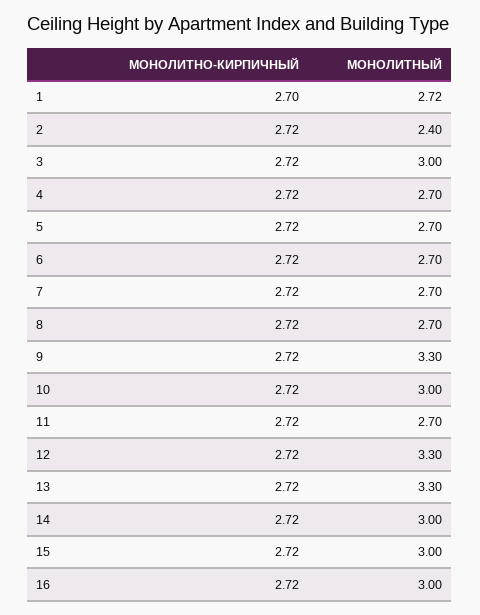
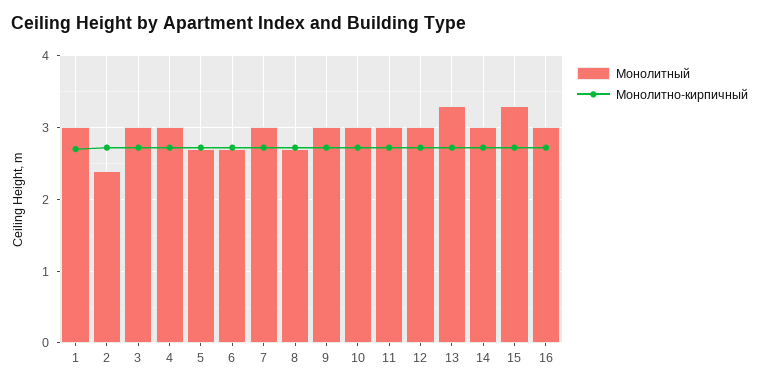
  {
    "МОНОЛИТНО-КИРПИЧНЫЙ": {
      "1": 2.7,
      "2": 2.72,
      "3": 2.72,
      "4": 2.72,
      "5": 2.72,
      "6": 2.72,
      "7": 2.72,
      "8": 2.72,
      "9": 2.72,
      "10": 2.72,
      "11": 2.72,
      "12": 2.72,
      "13": 2.72,
      "14": 2.72,
      "15": 2.72,
      "16": 2.72
    },
    "МОНОЛИТНЫЙ": {
-     "1": 2.72,
+     "1": 3,
      "2": 2.4,
      "3": 3,
-     "4": 2.7,
+     "4": 3,
      "5": 2.7,
      "6": 2.7,
-     "7": 2.7,
+     "7": 3,
      "8": 2.7,
-     "9": 3.3,
+     "9": 3,
      "10": 3,
-     "11": 2.7,
+     "11": 3,
-     "12": 3.3,
+     "12": 3,
      "13": 3.3,
      "14": 3,
-     "15": 3,
+     "15": 3.3,
      "16": 3
    }
  }

